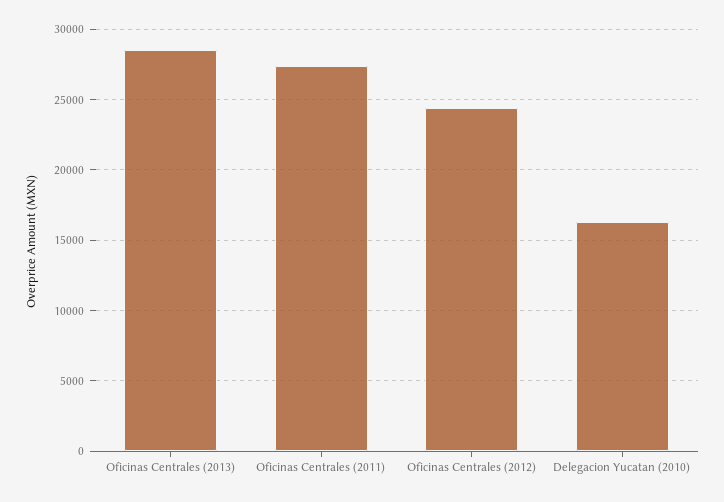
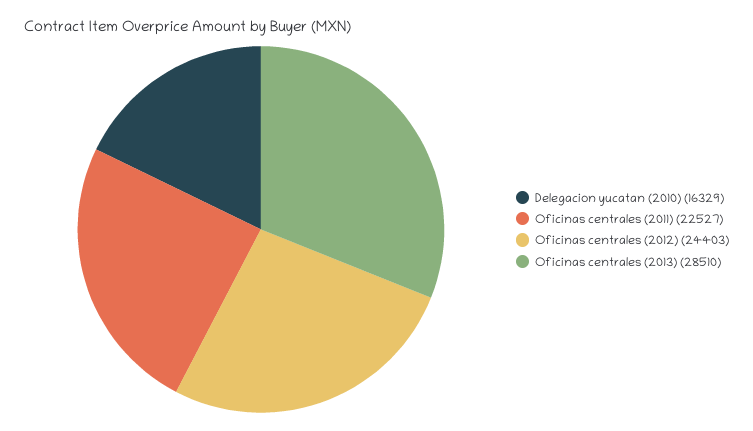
  {
    "Oficinas Centrales (2013)": 28510,
-   "Oficinas Centrales (2011)": 27500,
+   "Oficinas Centrales (2011)": 22527,
    "Oficinas Centrales (2012)": 24403,
    "Delegacion Yucatan (2010)": 16329
  }

